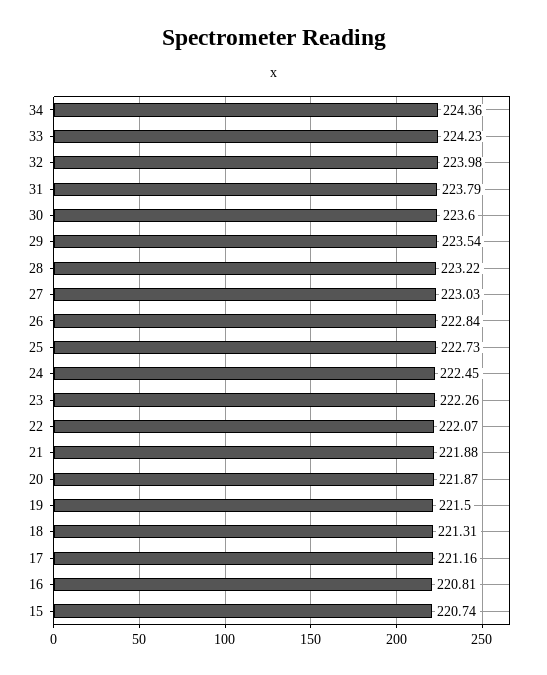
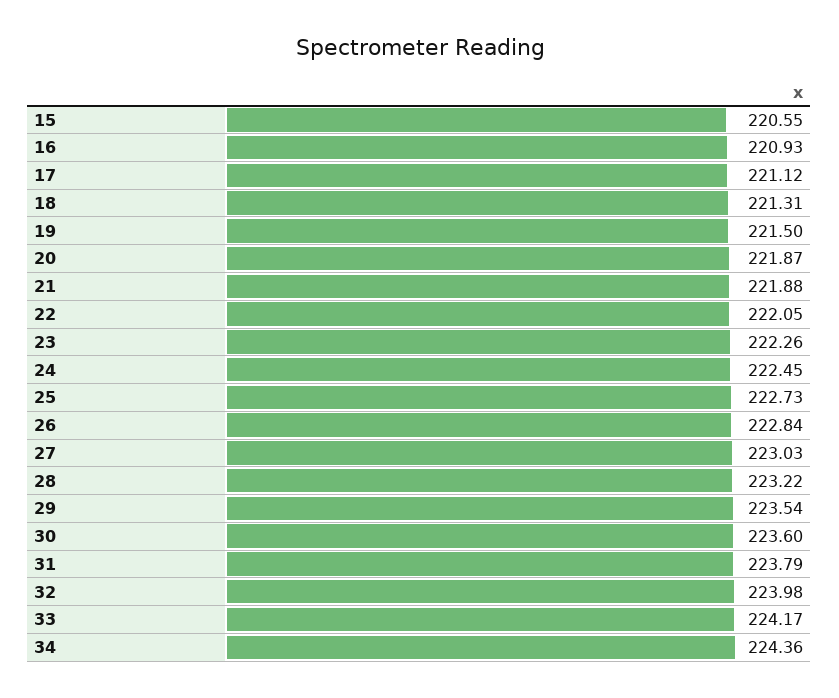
  {
    "34": 224.36,
-   "33": 224.23,
+   "33": 224.17,
    "32": 223.98,
    "31": 223.79,
    "30": 223.6,
    "29": 223.54,
    "28": 223.22,
    "27": 223.03,
    "26": 222.84,
    "25": 222.73,
    "24": 222.45,
    "23": 222.26,
-   "22": 222.07,
+   "22": 222.05,
    "21": 221.88,
    "20": 221.87,
    "19": 221.5,
    "18": 221.31,
-   "17": 221.16,
+   "17": 221.12,
-   "16": 220.81,
+   "16": 220.93,
-   "15": 220.74
+   "15": 220.55
  }

